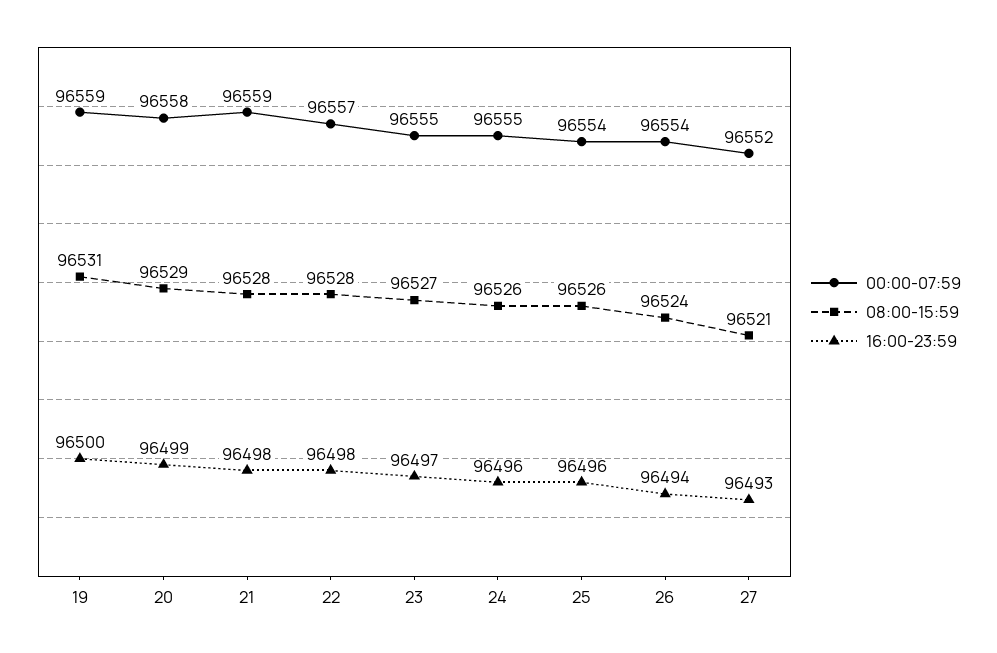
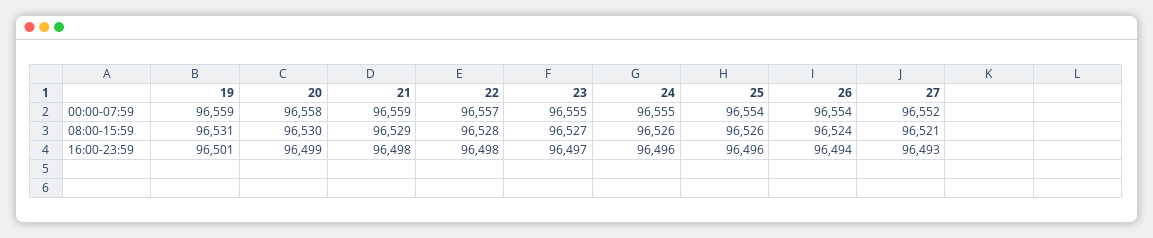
  {
    "00:00-07:59": {
      "19": 96559,
      "20": 96558,
      "21": 96559,
      "22": 96557,
      "23": 96555,
      "24": 96555,
      "25": 96554,
      "26": 96554,
      "27": 96552
    },
    "08:00-15:59": {
      "19": 96531,
-     "20": 96529,
+     "20": 96530,
-     "21": 96528,
+     "21": 96529,
      "22": 96528,
      "23": 96527,
      "24": 96526,
      "25": 96526,
      "26": 96524,
      "27": 96521
    },
    "16:00-23:59": {
-     "19": 96500,
+     "19": 96501,
      "20": 96499,
      "21": 96498,
      "22": 96498,
      "23": 96497,
      "24": 96496,
      "25": 96496,
      "26": 96494,
      "27": 96493
    }
  }

